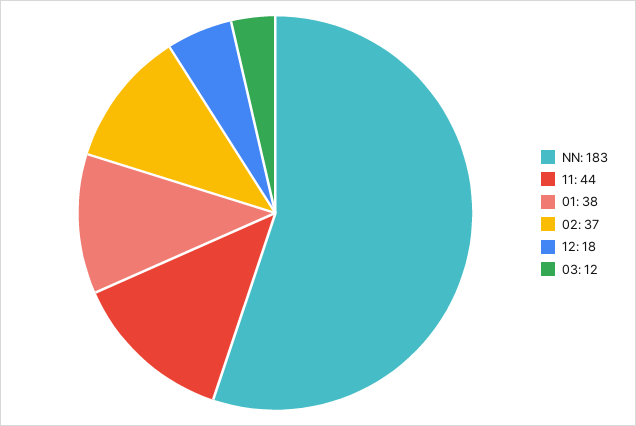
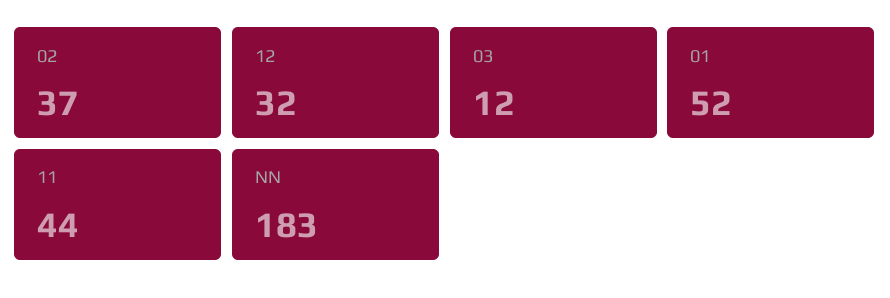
  {
    "NN": 183,
    "11": 44,
-   "01": 38,
+   "01": 52,
    "02": 37,
-   "12": 18,
+   "12": 32,
    "03": 12
  }

